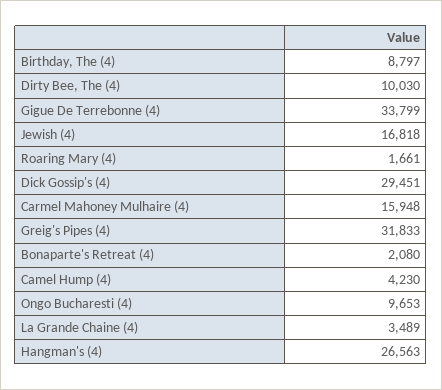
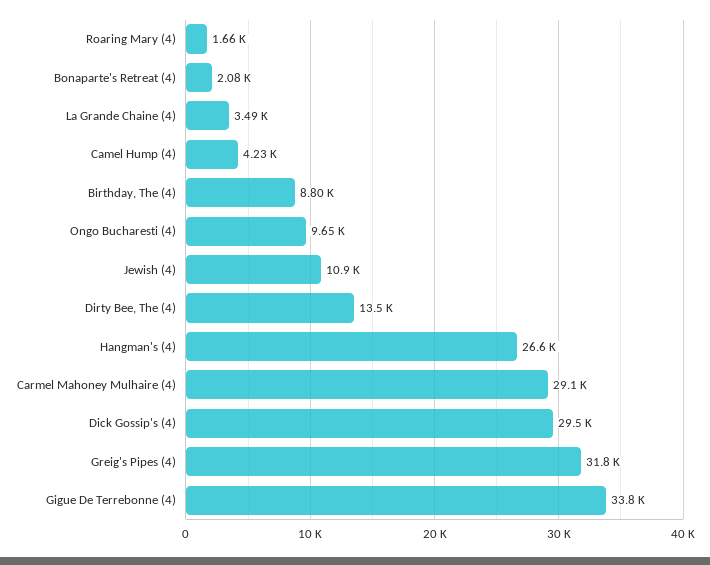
  {
    "Birthday, The (4)": 8797,
-   "Dirty Bee, The (4)": 10030,
+   "Dirty Bee, The (4)": 13500,
    "Gigue De Terrebonne (4)": 33799,
-   "Jewish (4)": 16818,
+   "Jewish (4)": 10900,
    "Roaring Mary (4)": 1661,
    "Dick Gossip's (4)": 29451,
-   "Carmel Mahoney Mulhaire (4)": 15948,
+   "Carmel Mahoney Mulhaire (4)": 29100,
    "Greig's Pipes (4)": 31833,
    "Bonaparte's Retreat (4)": 2080,
    "Camel Hump (4)": 4230,
    "Ongo Bucharesti (4)": 9653,
    "La Grande Chaine (4)": 3489,
    "Hangman's (4)": 26563
  }

